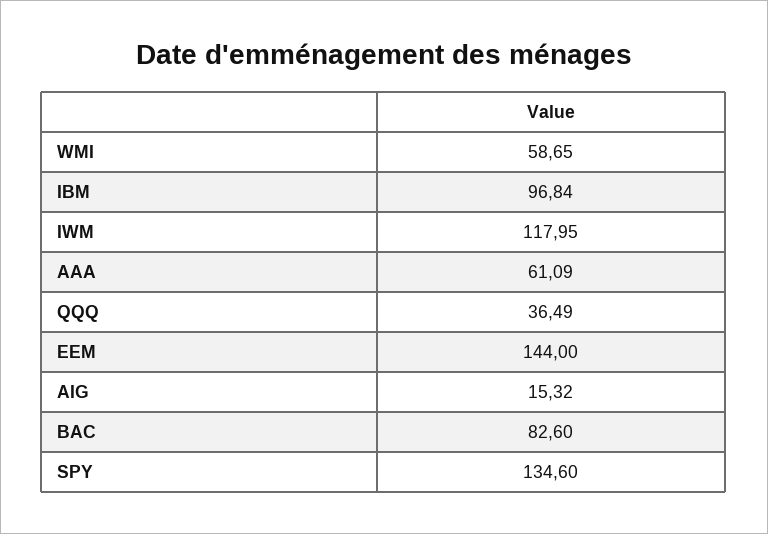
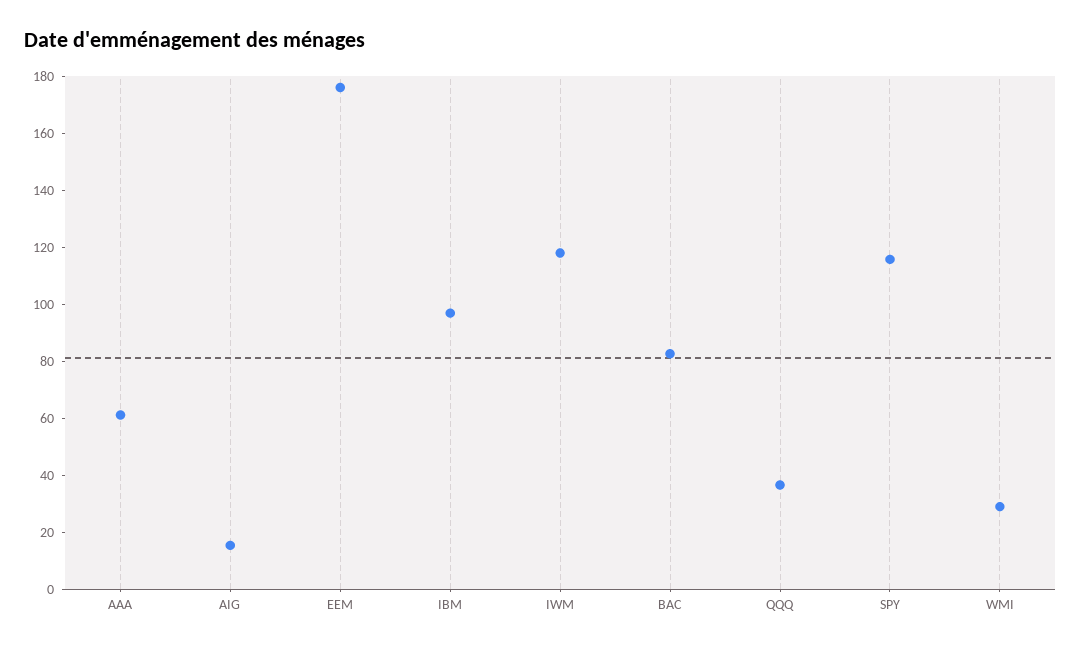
  {
-   "WMI": 58.65,
+   "WMI": 30,
    "IBM": 96.84,
    "IWM": 117.95,
    "AAA": 61.09,
    "QQQ": 36.49,
-   "EEM": 144,
+   "EEM": 175,
    "AIG": 15.32,
    "BAC": 82.6,
-   "SPY": 134.6
+   "SPY": 115
  }

